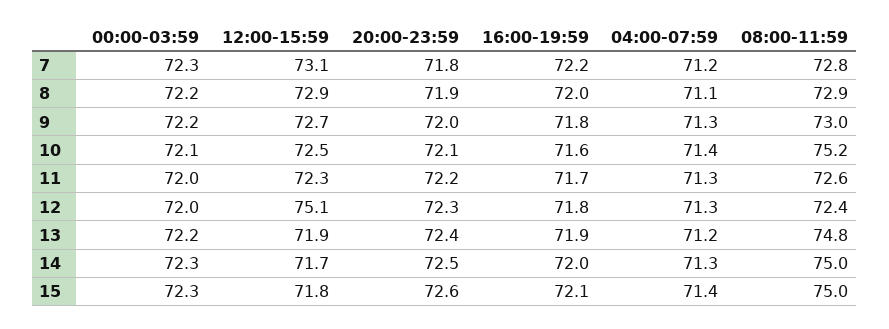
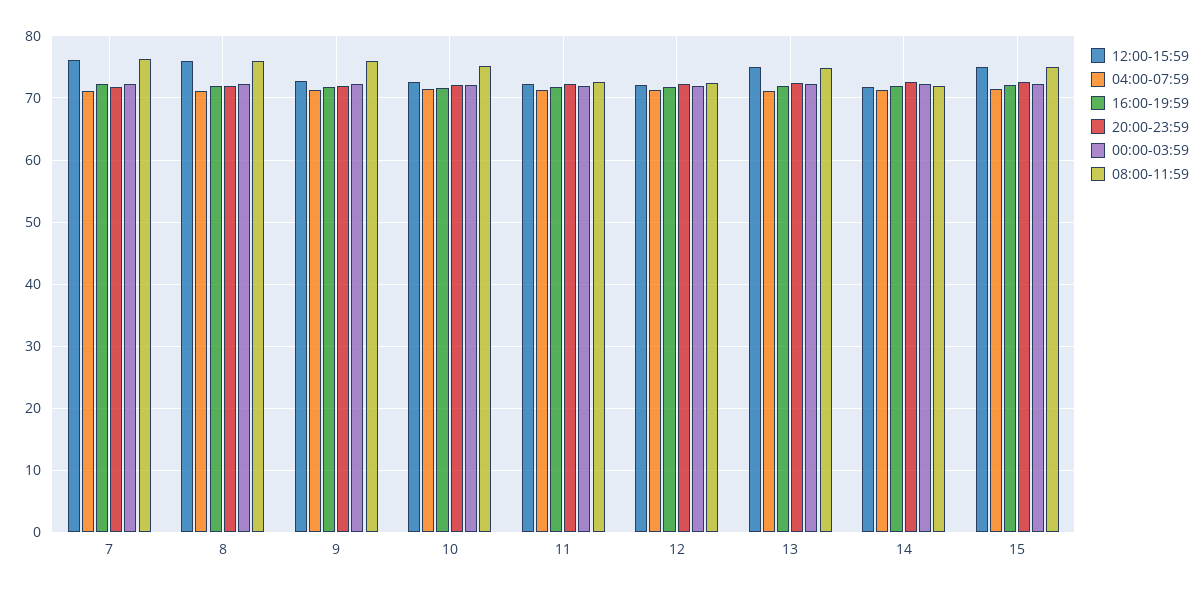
  {
    "00:00-03:59": {
      "7": 72.3,
      "8": 72.2,
      "9": 72.2,
      "10": 72.1,
      "11": 72,
      "12": 72,
      "13": 72.2,
      "14": 72.3,
      "15": 72.3
    },
    "12:00-15:59": {
-     "7": 73.1,
+     "7": 76,
-     "8": 72.9,
+     "8": 76,
      "9": 72.7,
      "10": 72.5,
      "11": 72.3,
-     "12": 75.1,
+     "12": 72,
-     "13": 71.9,
+     "13": 75,
      "14": 71.7,
-     "15": 71.8
+     "15": 75
    },
    "20:00-23:59": {
      "7": 71.8,
      "8": 71.9,
      "9": 72,
      "10": 72.1,
      "11": 72.2,
      "12": 72.3,
      "13": 72.4,
      "14": 72.5,
      "15": 72.6
    },
    "16:00-19:59": {
      "7": 72.2,
      "8": 72,
      "9": 71.8,
      "10": 71.6,
      "11": 71.7,
      "12": 71.8,
      "13": 71.9,
      "14": 72,
      "15": 72.1
    },
    "04:00-07:59": {
      "7": 71.2,
      "8": 71.1,
      "9": 71.3,
      "10": 71.4,
      "11": 71.3,
      "12": 71.3,
      "13": 71.2,
      "14": 71.3,
      "15": 71.4
    },
    "08:00-11:59": {
-     "7": 72.8,
+     "7": 76,
-     "8": 72.9,
+     "8": 76,
-     "9": 73,
+     "9": 76,
      "10": 75.2,
      "11": 72.6,
      "12": 72.4,
      "13": 74.8,
-     "14": 75,
+     "14": 72,
      "15": 75
    }
  }

